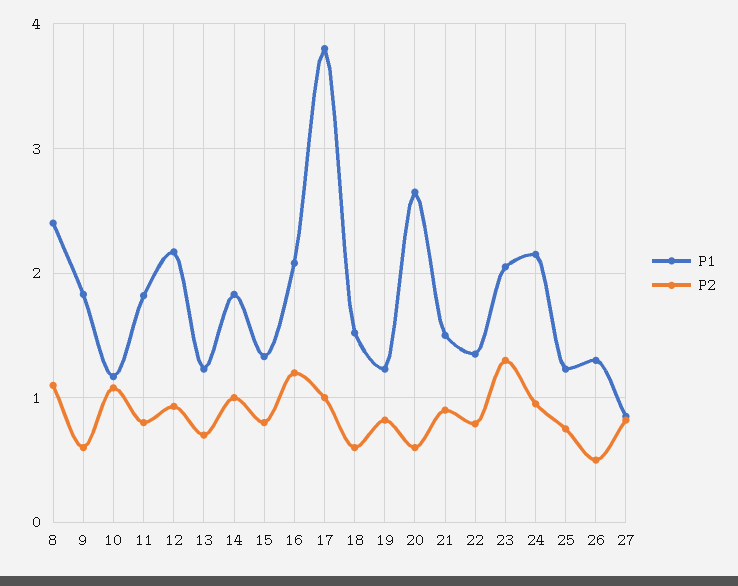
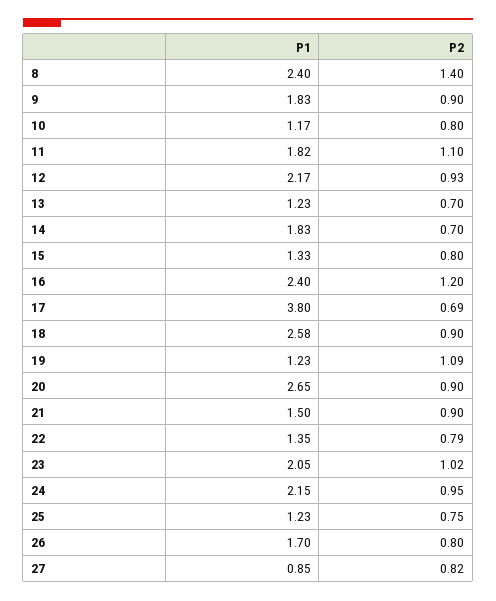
  {
    "P1": {
      "8": 2.4,
      "9": 1.83,
      "10": 1.17,
      "11": 1.82,
      "12": 2.17,
      "13": 1.23,
      "14": 1.83,
      "15": 1.33,
-     "16": 2.1,
+     "16": 2.4,
      "17": 3.8,
-     "18": 1.5,
+     "18": 2.58,
      "19": 1.23,
      "20": 2.65,
      "21": 1.5,
      "22": 1.35,
      "23": 2.05,
      "24": 2.15,
      "25": 1.23,
-     "26": 1.3,
+     "26": 1.7,
      "27": 0.85
    },
    "P2": {
-     "8": 1.1,
+     "8": 1.4,
-     "9": 0.6,
+     "9": 0.9,
-     "10": 1.1,
+     "10": 0.8,
-     "11": 0.8,
+     "11": 1.1,
      "12": 0.93,
      "13": 0.7,
-     "14": 1,
+     "14": 0.7,
      "15": 0.8,
      "16": 1.2,
-     "17": 1,
+     "17": 0.69,
-     "18": 0.6,
+     "18": 0.9,
-     "19": 0.8,
+     "19": 1.09,
-     "20": 0.6,
+     "20": 0.9,
      "21": 0.9,
      "22": 0.79,
-     "23": 1.3,
+     "23": 1.02,
      "24": 0.95,
      "25": 0.75,
-     "26": 0.5,
+     "26": 0.8,
      "27": 0.82
    }
  }

